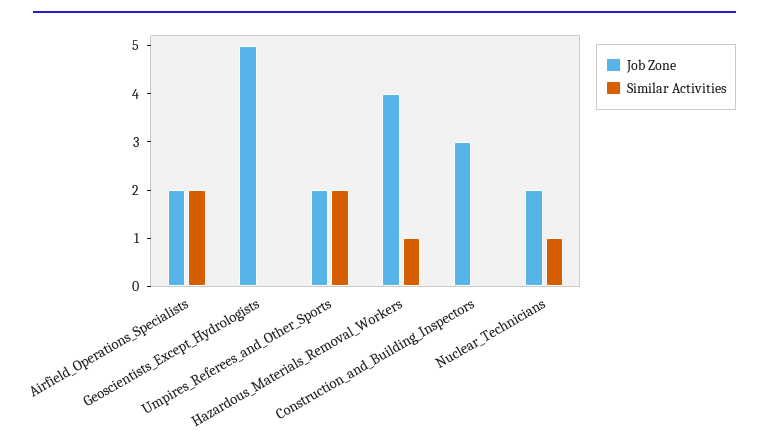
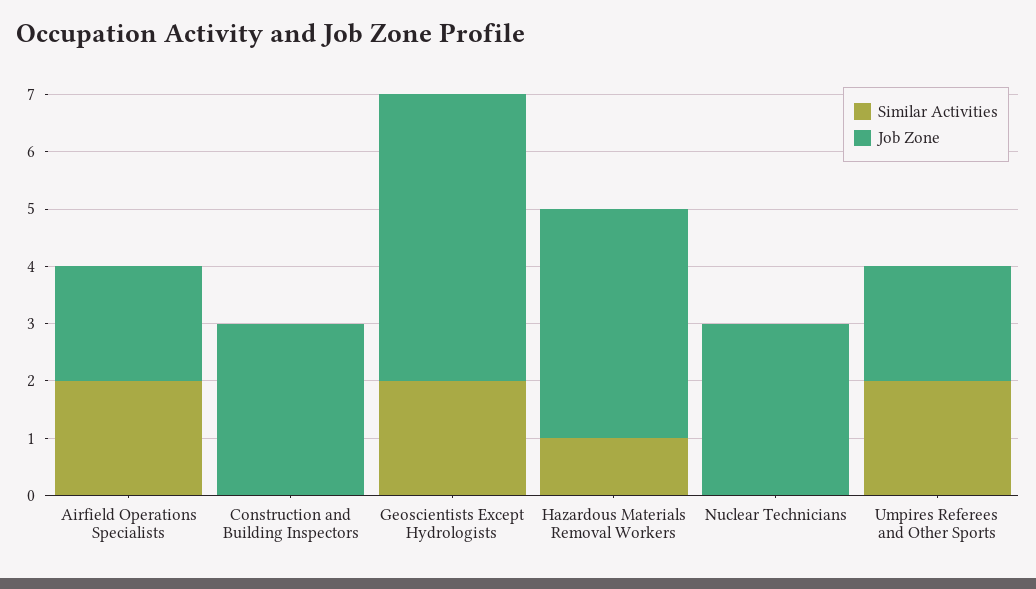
  {
    "Job Zone": {
      "Airfield_Operations_Specialists": 2,
      "Geoscientists_Except_Hydrologists": 5,
      "Umpires_Referees_and_Other_Sports": 2,
      "Hazardous_Materials_Removal_Workers": 4,
      "Construction_and_Building_Inspectors": 3,
-     "Nuclear_Technicians": 2
+     "Nuclear_Technicians": 3
    },
    "Similar Activities": {
      "Airfield_Operations_Specialists": 2,
-     "Geoscientists_Except_Hydrologists": 0,
+     "Geoscientists_Except_Hydrologists": 2,
      "Umpires_Referees_and_Other_Sports": 2,
      "Hazardous_Materials_Removal_Workers": 1,
      "Construction_and_Building_Inspectors": 0,
-     "Nuclear_Technicians": 1
+     "Nuclear_Technicians": 0
    }
  }

